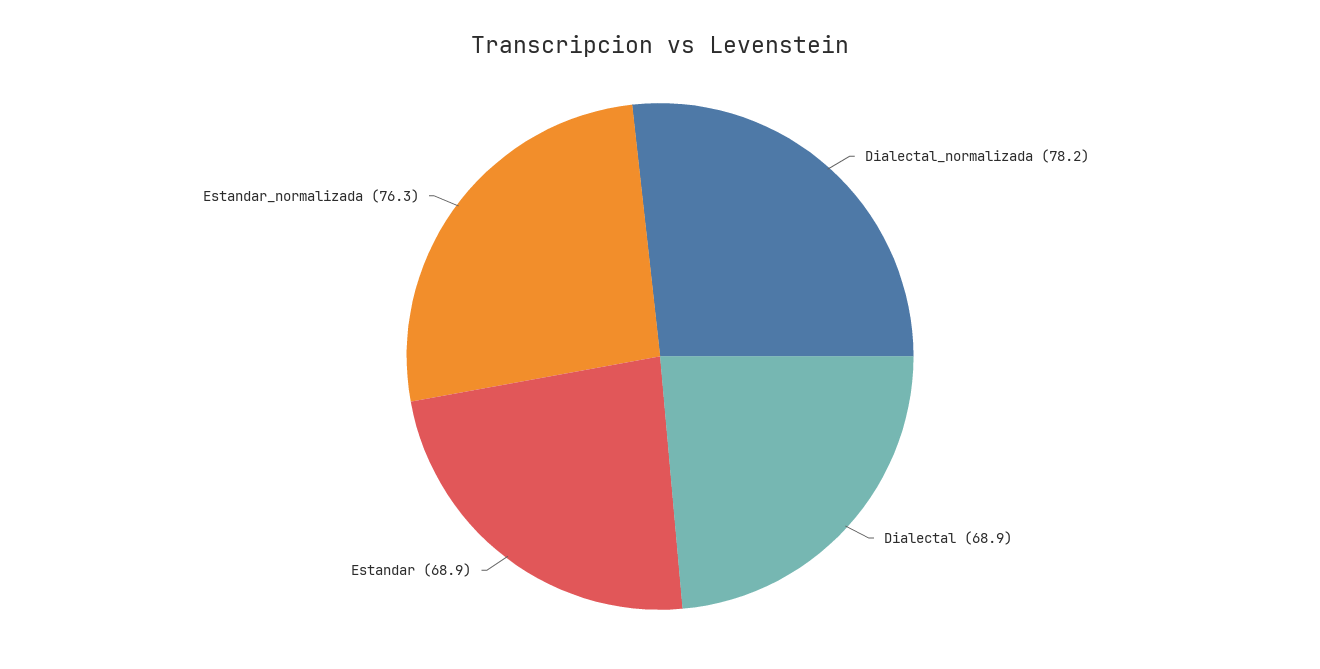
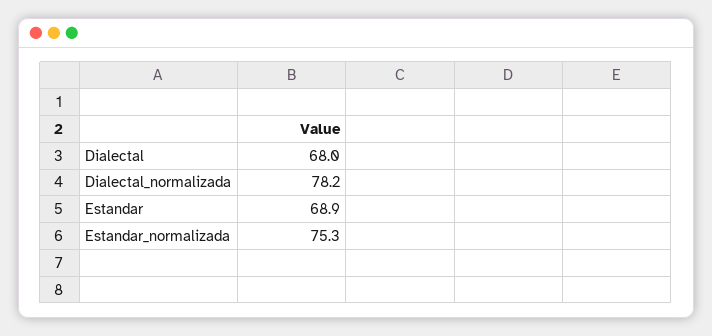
  {
    "Dialectal_normalizada": 78.2,
-   "Dialectal": 68.9,
+   "Dialectal": 68,
    "Estandar": 68.9,
-   "Estandar_normalizada": 76.3
+   "Estandar_normalizada": 75.3
  }

